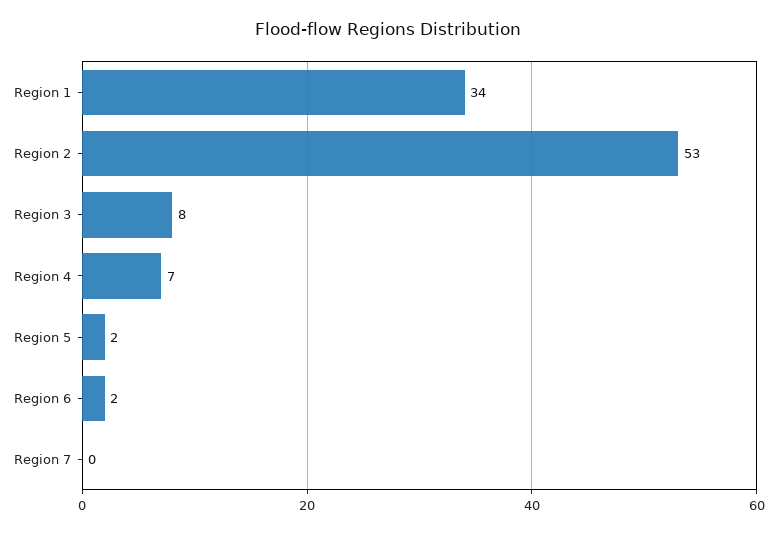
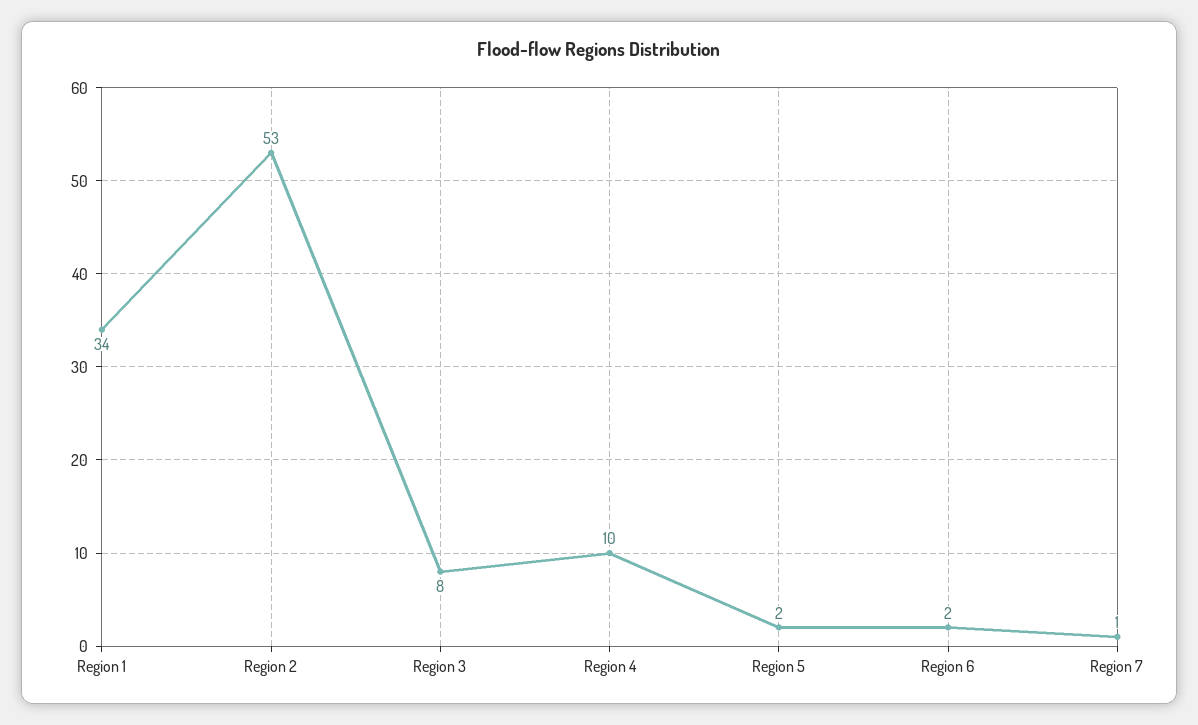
  {
    "Region 1": 34,
    "Region 2": 53,
    "Region 3": 8,
-   "Region 4": 7,
+   "Region 4": 10,
    "Region 5": 2,
    "Region 6": 2,
-   "Region 7": 0
+   "Region 7": 1
  }

